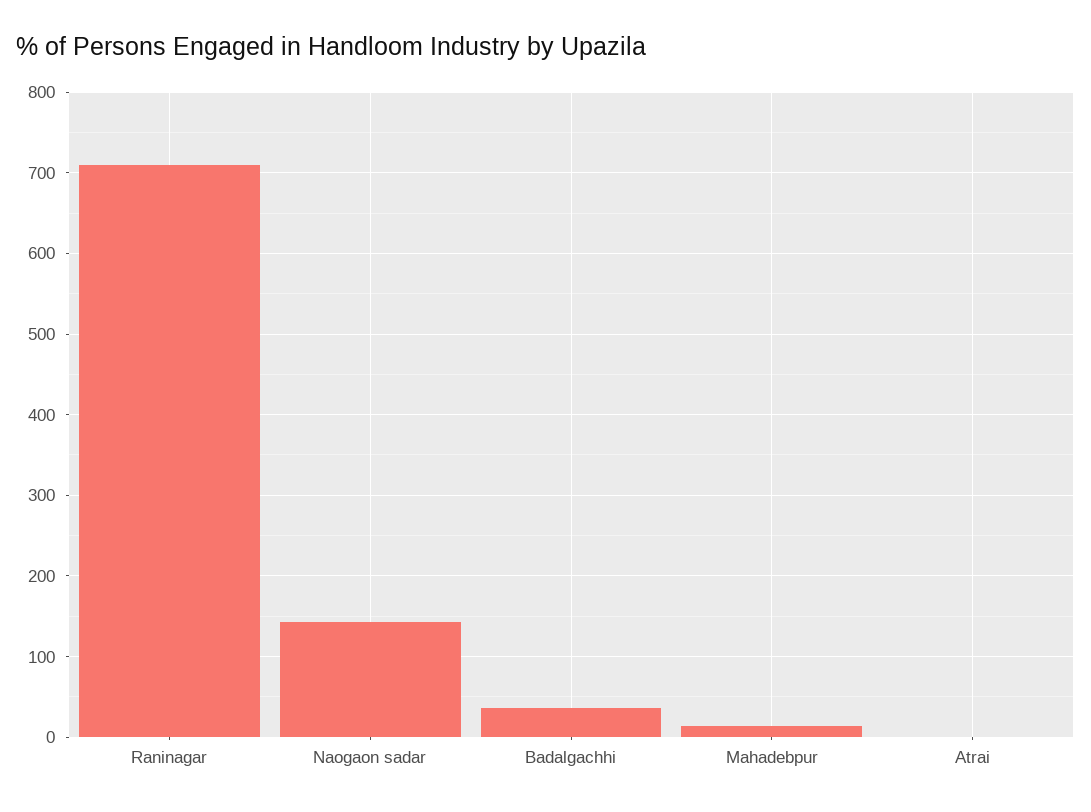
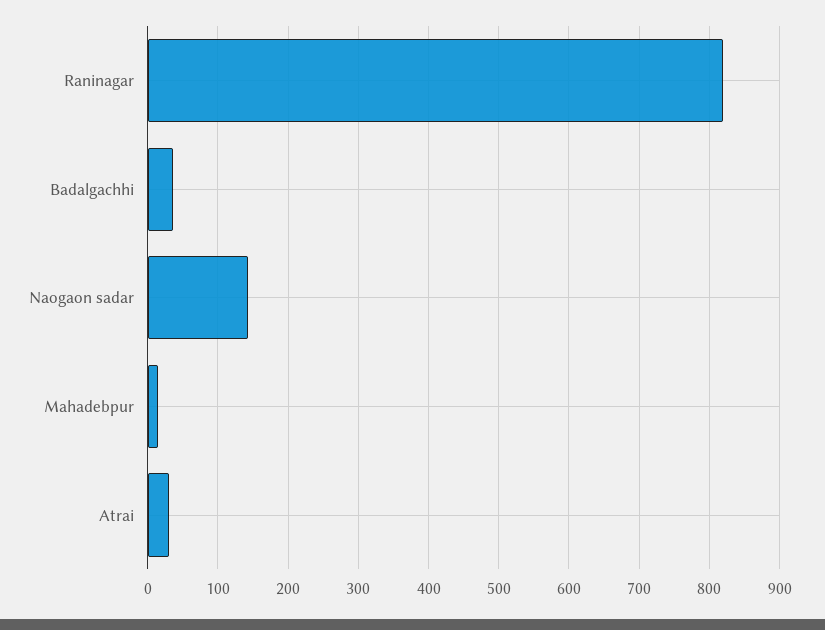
  {
-   "Raninagar": 710,
+   "Raninagar": 820,
    "Naogaon sadar": 140,
    "Badalgachhi": 40,
    "Mahadebpur": 10,
-   "Atrai": 0
+   "Atrai": 30
  }

